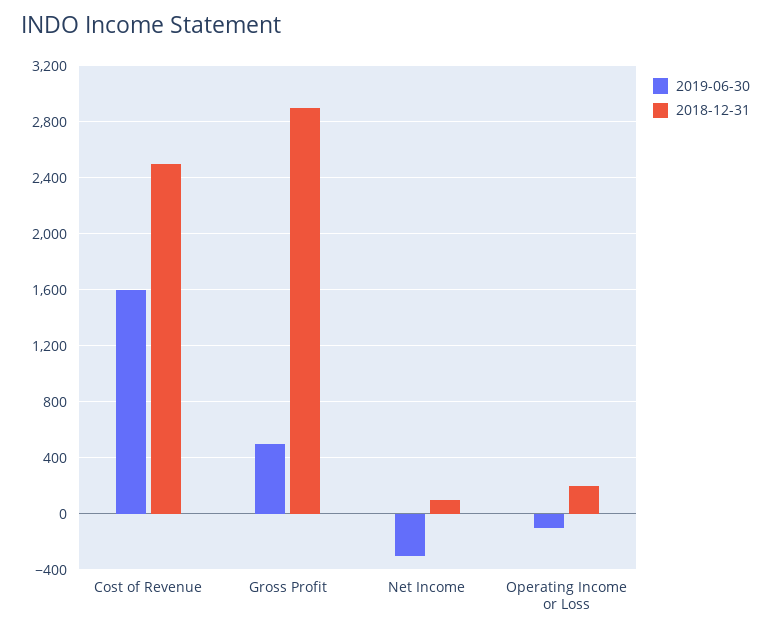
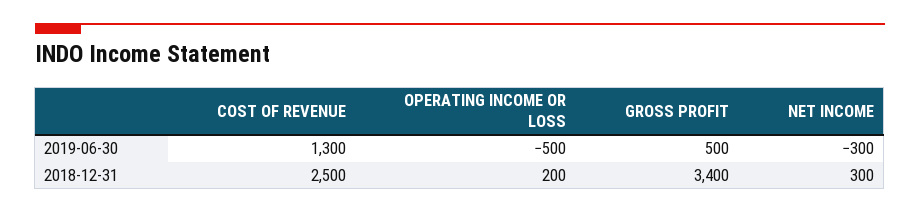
  {
    "2019-06-30": {
-     "Cost of Revenue": 1600,
+     "Cost of Revenue": 1300,
      "Gross Profit": 500,
      "Net Income": -300,
-     "Operating Income or Loss": -100
+     "Operating Income or Loss": -500
    },
    "2018-12-31": {
      "Cost of Revenue": 2500,
-     "Gross Profit": 2900,
+     "Gross Profit": 3400,
-     "Net Income": 100,
+     "Net Income": 300,
      "Operating Income or Loss": 200
    }
  }

